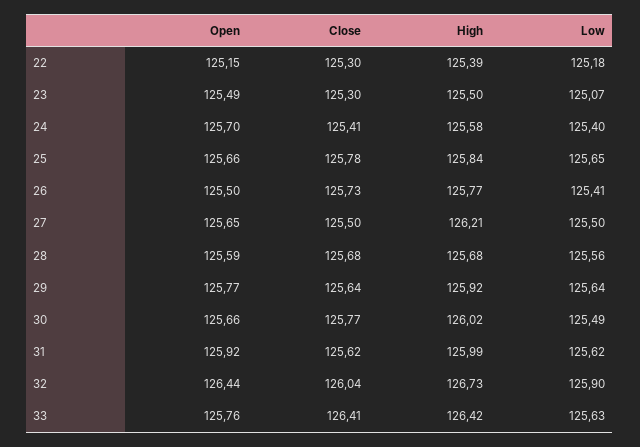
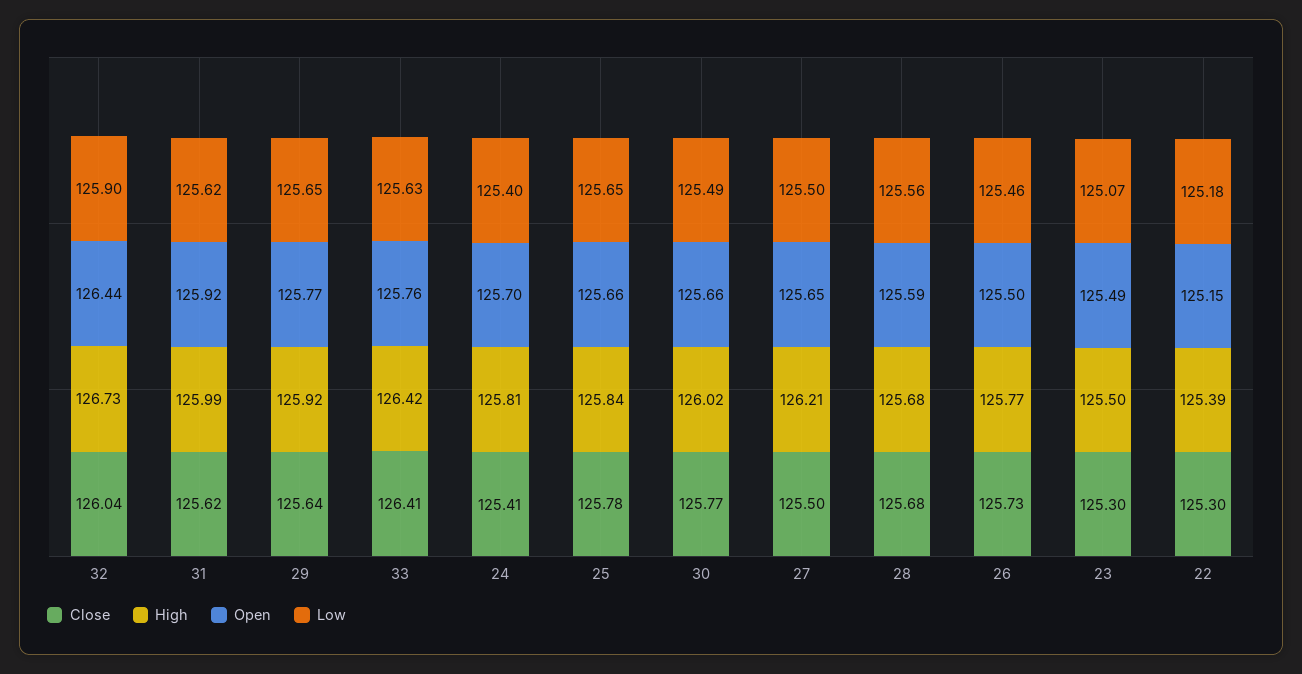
  {
    "Open": {
      "22": 125.15,
      "23": 125.49,
      "24": 125.7,
      "25": 125.66,
      "26": 125.5,
      "27": 125.65,
      "28": 125.59,
      "29": 125.77,
      "30": 125.66,
      "31": 125.92,
      "32": 126.44,
      "33": 125.76
    },
    "Close": {
      "22": 125.3,
      "23": 125.3,
      "24": 125.41,
      "25": 125.78,
      "26": 125.73,
      "27": 125.5,
      "28": 125.68,
      "29": 125.64,
      "30": 125.77,
      "31": 125.62,
      "32": 126.04,
      "33": 126.41
    },
    "High": {
      "22": 125.39,
      "23": 125.5,
-     "24": 125.58,
+     "24": 125.81,
      "25": 125.84,
      "26": 125.77,
      "27": 126.21,
      "28": 125.68,
      "29": 125.92,
      "30": 126.02,
      "31": 125.99,
      "32": 126.73,
      "33": 126.42
    },
    "Low": {
      "22": 125.18,
      "23": 125.07,
      "24": 125.4,
      "25": 125.65,
-     "26": 125.41,
+     "26": 125.46,
      "27": 125.5,
      "28": 125.56,
-     "29": 125.64,
+     "29": 125.65,
      "30": 125.49,
      "31": 125.62,
      "32": 125.9,
      "33": 125.63
    }
  }

